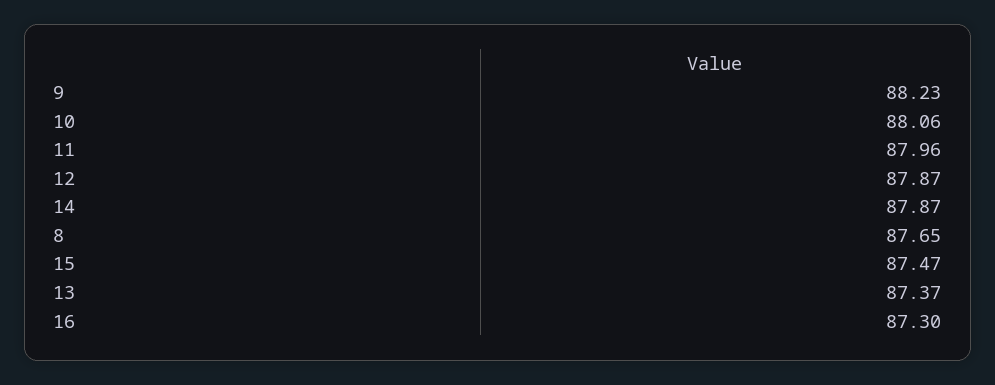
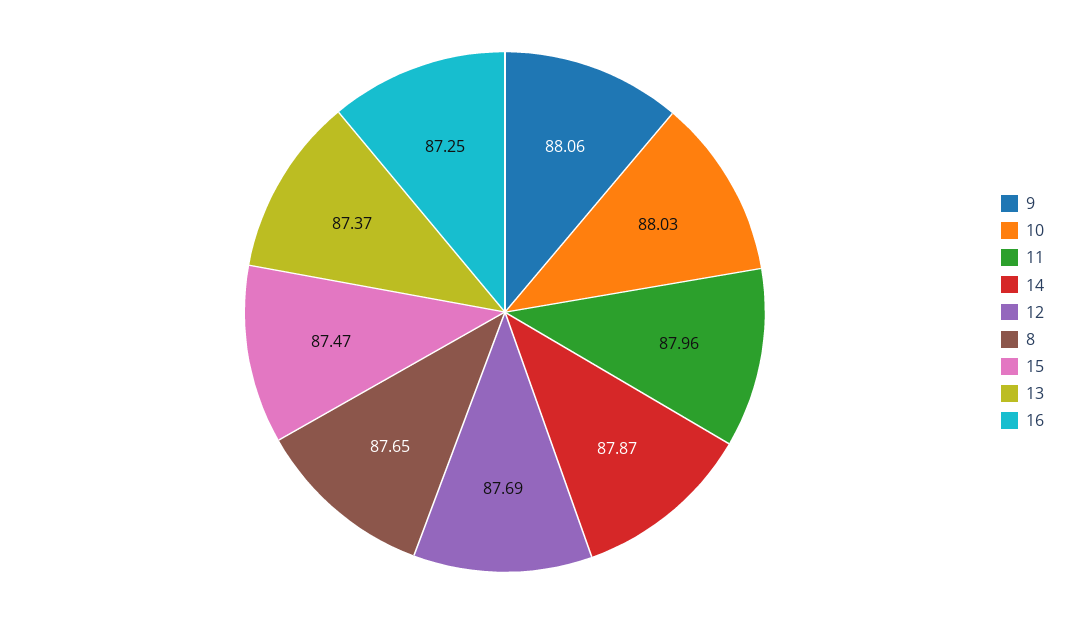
  {
-   "9": 88.23,
+   "9": 88.06,
-   "10": 88.06,
+   "10": 88.03,
    "11": 87.96,
-   "12": 87.87,
+   "12": 87.69,
    "14": 87.87,
    "8": 87.65,
    "15": 87.47,
    "13": 87.37,
-   "16": 87.3
+   "16": 87.25
  }

